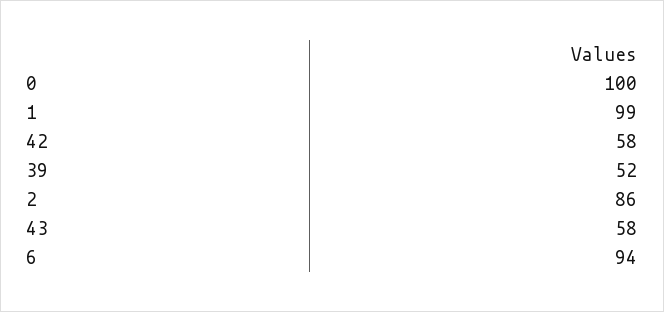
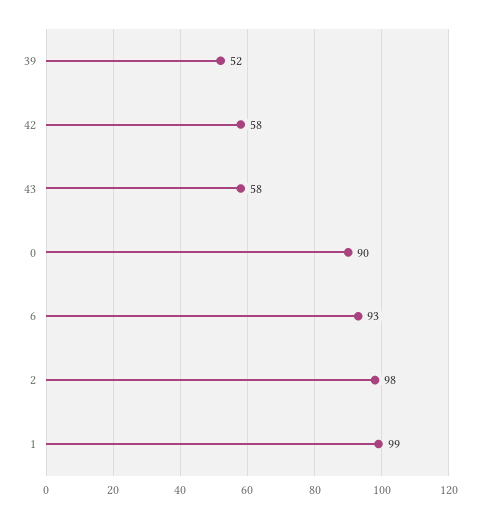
  {
-   "0": 100,
+   "0": 90,
    "1": 99,
    "42": 58,
    "39": 52,
-   "2": 86,
+   "2": 98,
    "43": 58,
-   "6": 94
+   "6": 93
  }

